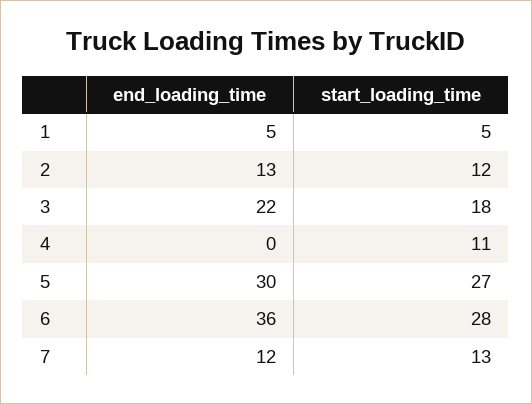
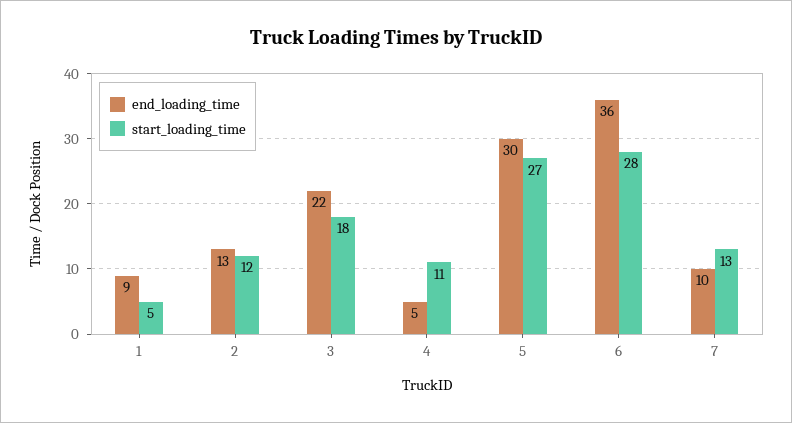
  {
    "end_loading_time": {
-     "1": 5,
+     "1": 9,
      "2": 13,
      "3": 22,
-     "4": 0,
+     "4": 5,
      "5": 30,
      "6": 36,
-     "7": 12
+     "7": 10
    },
    "start_loading_time": {
      "1": 5,
      "2": 12,
      "3": 18,
      "4": 11,
      "5": 27,
      "6": 28,
      "7": 13
    }
  }

